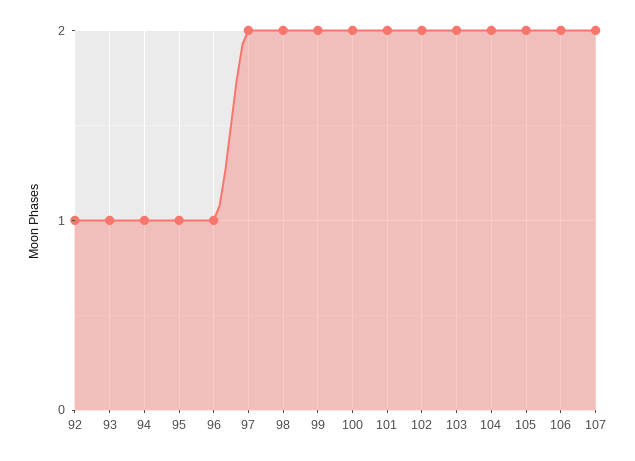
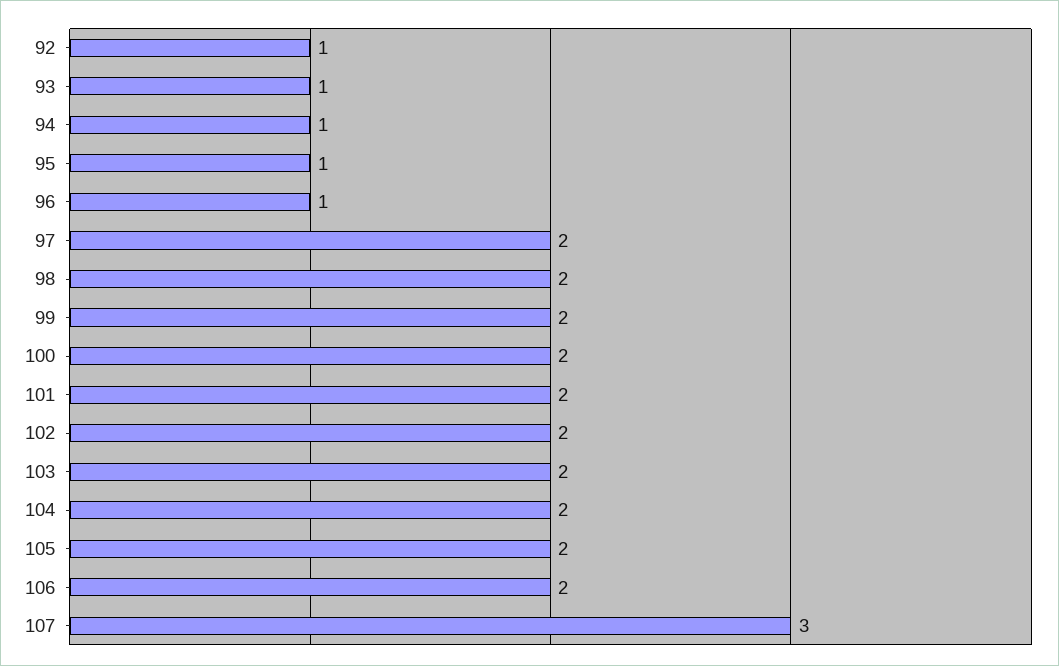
  {
    "92": 1,
    "93": 1,
    "94": 1,
    "95": 1,
    "96": 1,
    "97": 2,
    "98": 2,
    "99": 2,
    "100": 2,
    "101": 2,
    "102": 2,
    "103": 2,
    "104": 2,
    "105": 2,
    "106": 2,
-   "107": 2
+   "107": 3
  }

